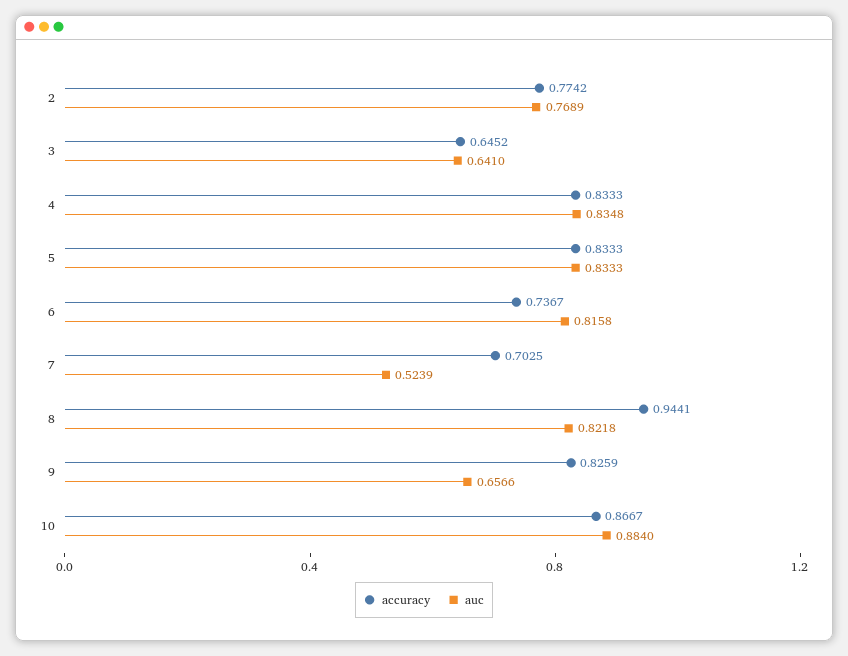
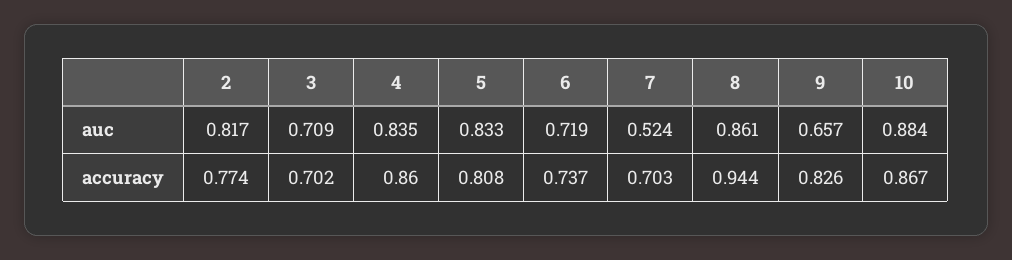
  {
    "accuracy": {
      "2": 0.7742,
-     "3": 0.6452,
+     "3": 0.702,
-     "4": 0.8333,
+     "4": 0.86,
-     "5": 0.8333,
+     "5": 0.808,
      "6": 0.7367,
      "7": 0.7025,
      "8": 0.9441,
      "9": 0.8259,
      "10": 0.8667
    },
    "auc": {
-     "2": 0.7689,
+     "2": 0.817,
-     "3": 0.641,
+     "3": 0.709,
      "4": 0.8348,
      "5": 0.8333,
-     "6": 0.8158,
+     "6": 0.719,
      "7": 0.5239,
-     "8": 0.8218,
+     "8": 0.861,
      "9": 0.6566,
      "10": 0.884
    }
  }

